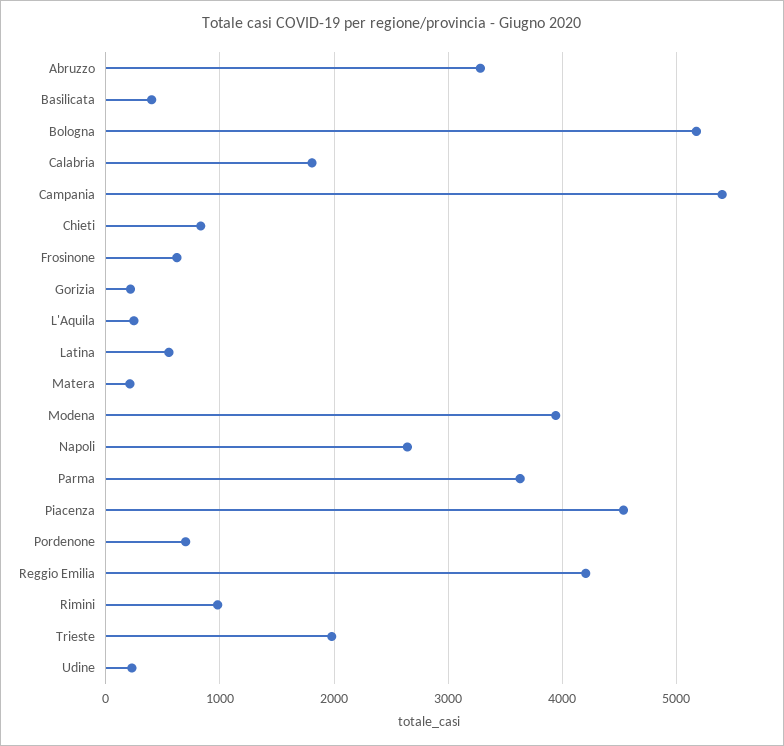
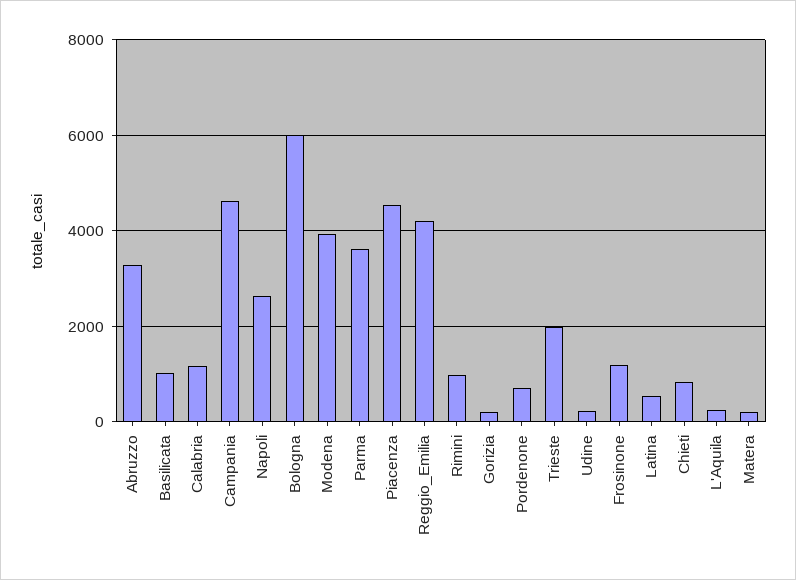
  {
    "Abruzzo": 3300,
-   "Basilicata": 400,
+   "Basilicata": 1000,
-   "Bologna": 5200,
+   "Bologna": 6000,
-   "Calabria": 1800,
+   "Calabria": 1200,
-   "Campania": 5400,
+   "Campania": 4600,
    "Chieti": 800,
-   "Frosinone": 600,
+   "Frosinone": 1200,
    "Gorizia": 200,
    "L'Aquila": 200,
    "Latina": 600,
    "Matera": 200,
    "Modena": 3900,
    "Napoli": 2600,
    "Parma": 3600,
    "Piacenza": 4500,
    "Pordenone": 700,
    "Reggio Emilia": 4200,
    "Rimini": 1000,
    "Trieste": 2000,
    "Udine": 200
  }

